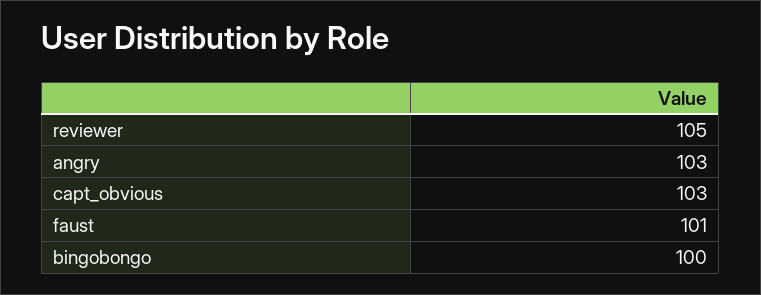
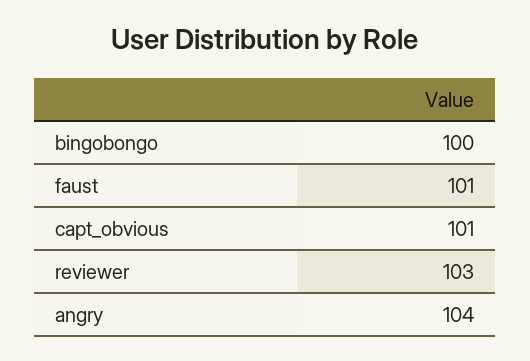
  {
-   "reviewer": 105,
+   "reviewer": 103,
-   "angry": 103,
+   "angry": 104,
-   "capt_obvious": 103,
+   "capt_obvious": 101,
    "faust": 101,
    "bingobongo": 100
  }

